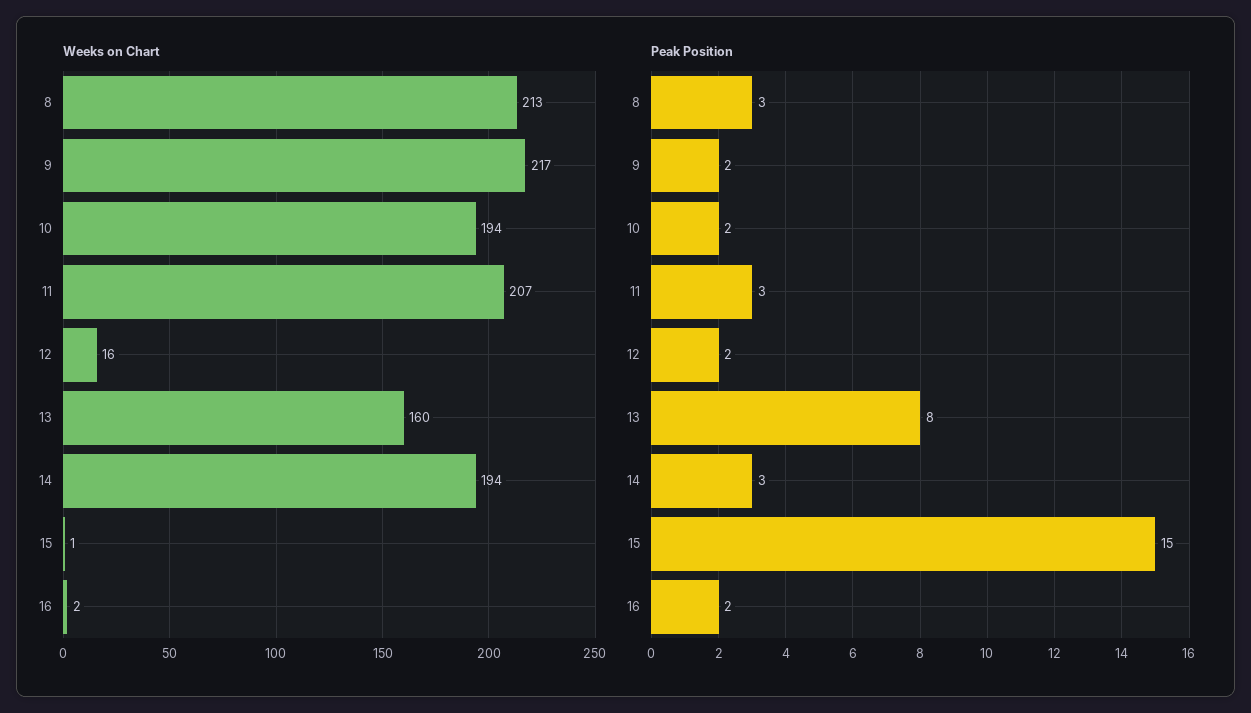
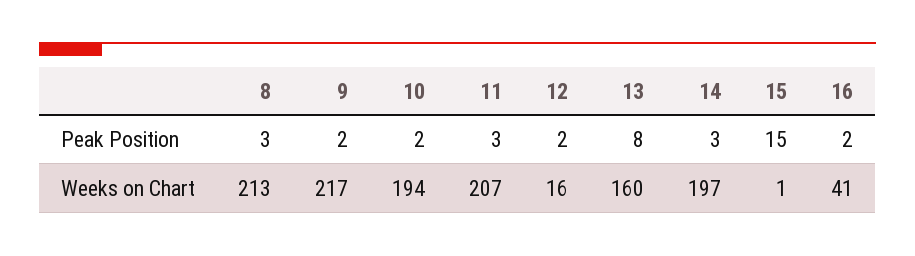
  {
    "Weeks on Chart": {
      "8": 213,
      "9": 217,
      "10": 194,
      "11": 207,
      "12": 16,
      "13": 160,
-     "14": 194,
+     "14": 197,
      "15": 1,
-     "16": 2
+     "16": 41
    },
    "Peak Position": {
      "8": 3,
      "9": 2,
      "10": 2,
      "11": 3,
      "12": 2,
      "13": 8,
      "14": 3,
      "15": 15,
      "16": 2
    }
  }

